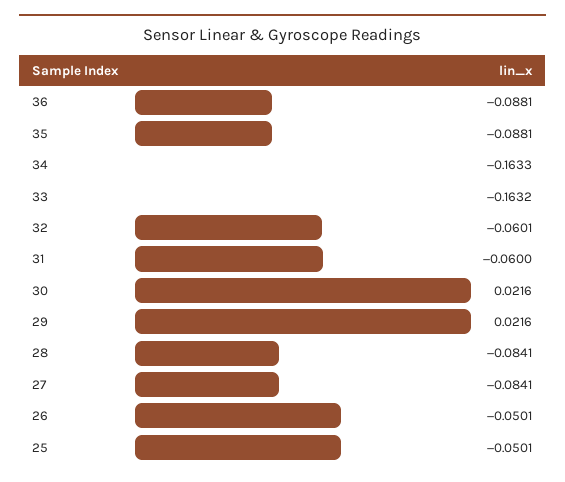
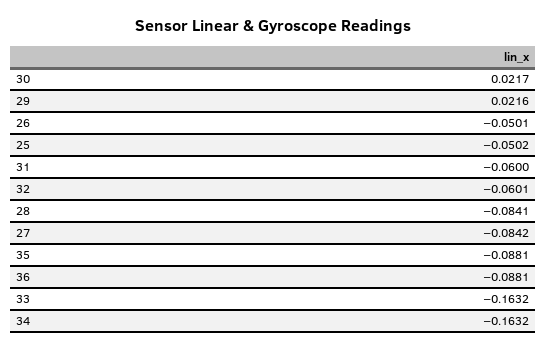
  {
    "36": -0.0881,
    "35": -0.0881,
-   "34": -0.1633,
+   "34": -0.1632,
    "33": -0.1632,
    "32": -0.0601,
    "31": -0.06,
-   "30": 0.0216,
+   "30": 0.0217,
    "29": 0.0216,
    "28": -0.0841,
-   "27": -0.0841,
+   "27": -0.0842,
    "26": -0.0501,
-   "25": -0.0501
+   "25": -0.0502
  }

